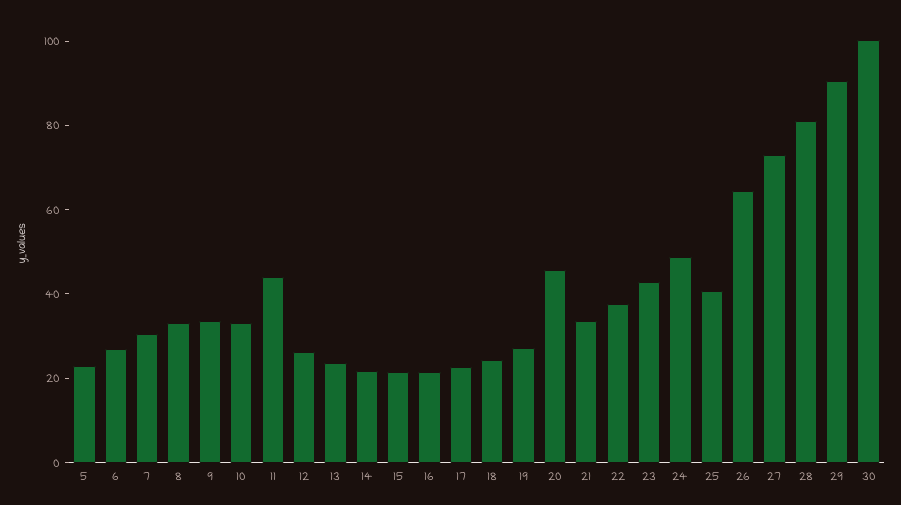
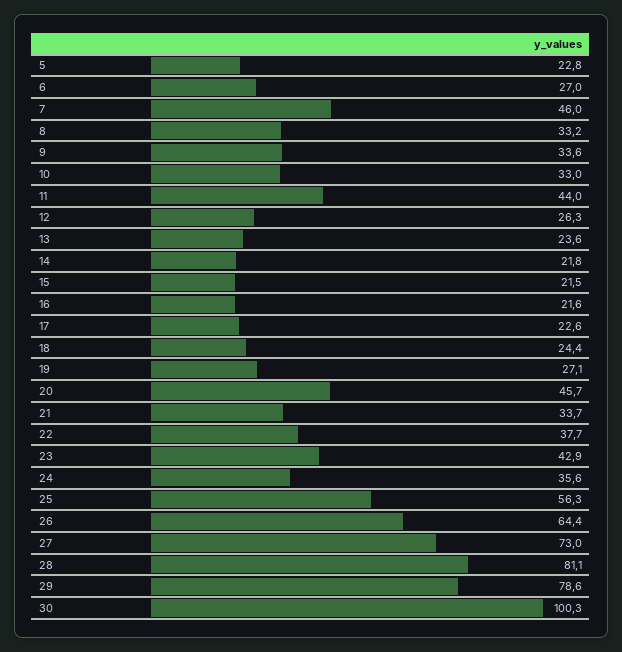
  {
    "5": 22.8,
    "6": 27,
-   "7": 30,
+   "7": 46,
    "8": 33.2,
    "9": 33.6,
    "10": 33,
    "11": 44,
    "12": 26.3,
    "13": 23.6,
    "14": 21.8,
    "15": 21.5,
    "16": 21.6,
    "17": 22.6,
    "18": 24.4,
    "19": 27.1,
    "20": 45.7,
    "21": 33.7,
    "22": 37.7,
    "23": 42.9,
-   "24": 50,
+   "24": 35.6,
-   "25": 40,
+   "25": 56.3,
    "26": 64.4,
    "27": 73,
    "28": 81.1,
-   "29": 90,
+   "29": 78.6,
    "30": 100.3
  }

